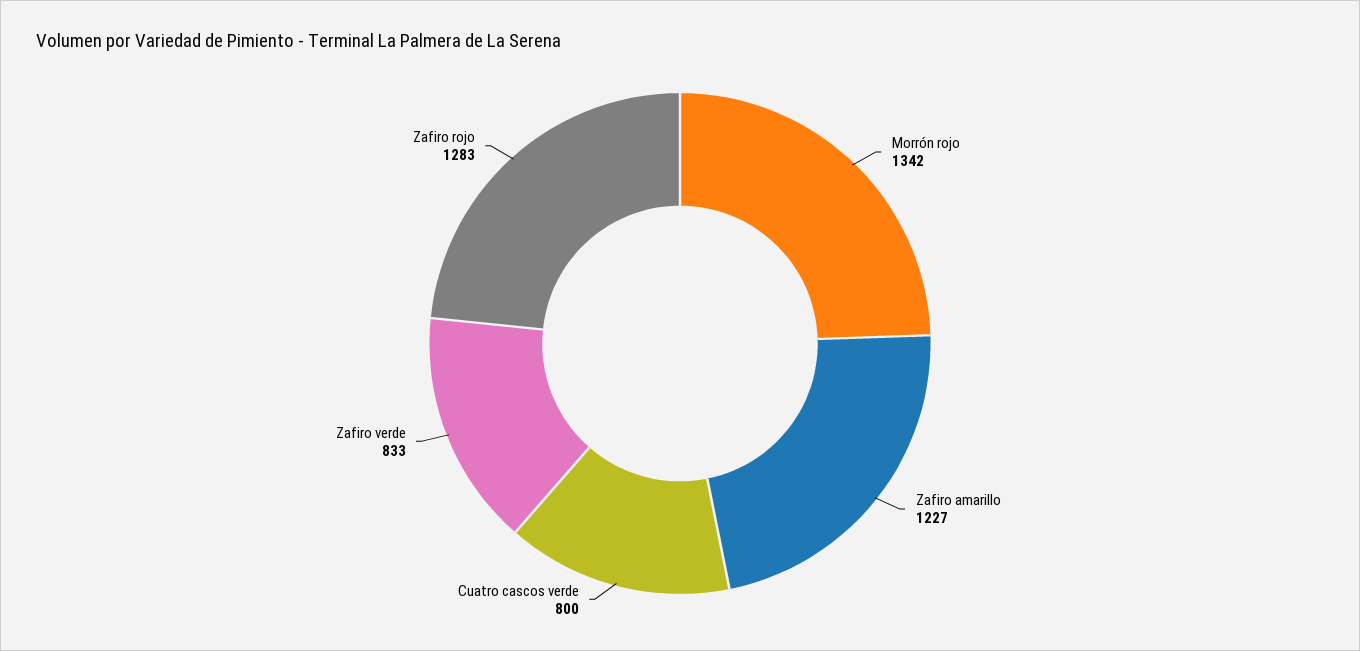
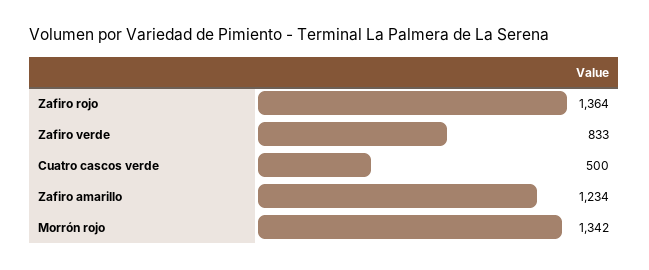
  {
    "Morrón rojo": 1342,
-   "Zafiro amarillo": 1227,
+   "Zafiro amarillo": 1234,
-   "Cuatro cascos verde": 800,
+   "Cuatro cascos verde": 500,
    "Zafiro verde": 833,
-   "Zafiro rojo": 1283
+   "Zafiro rojo": 1364
  }

